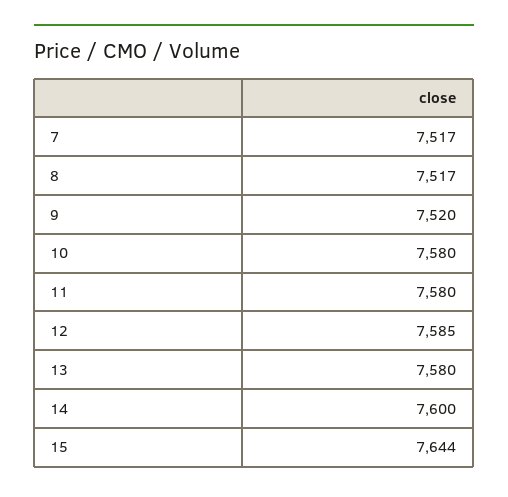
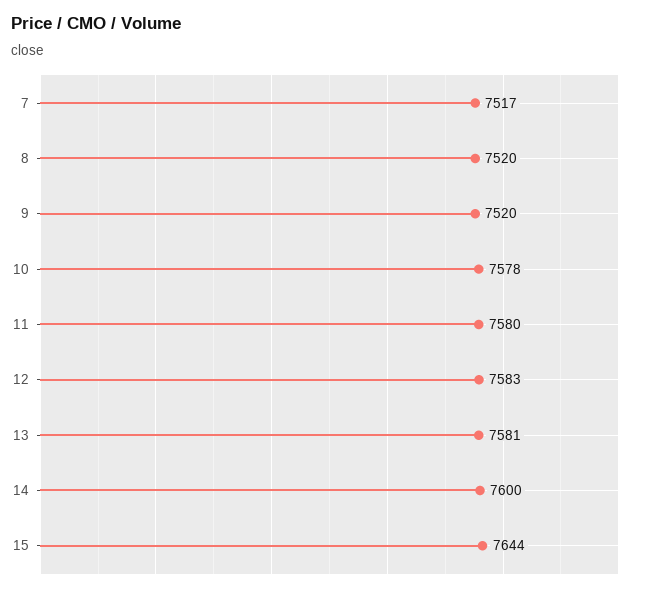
  {
    "7": 7517,
-   "8": 7517,
+   "8": 7520,
    "9": 7520,
-   "10": 7580,
+   "10": 7578,
    "11": 7580,
-   "12": 7585,
+   "12": 7583,
-   "13": 7580,
+   "13": 7581,
    "14": 7600,
    "15": 7644
  }

